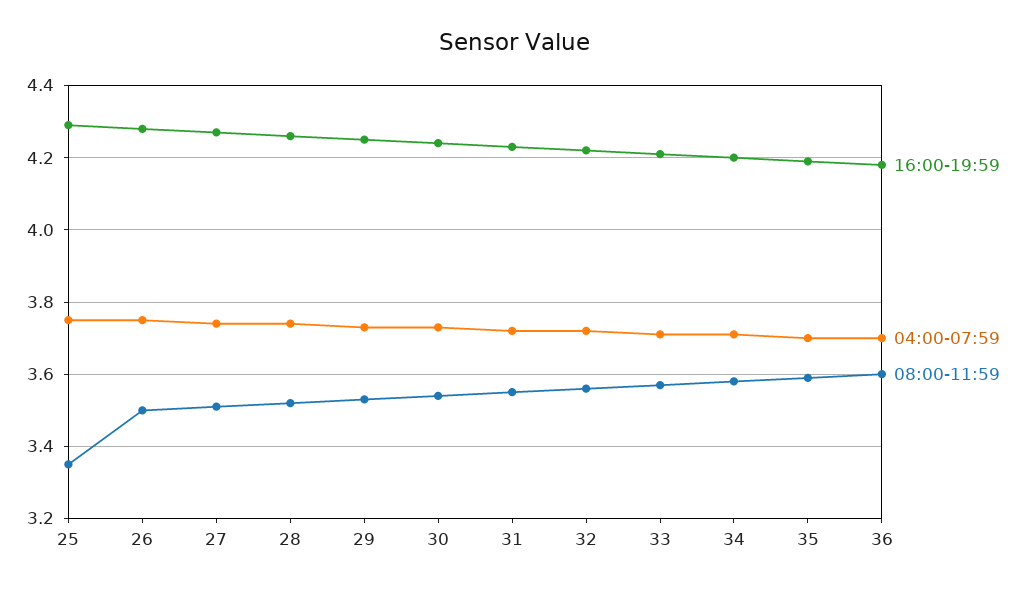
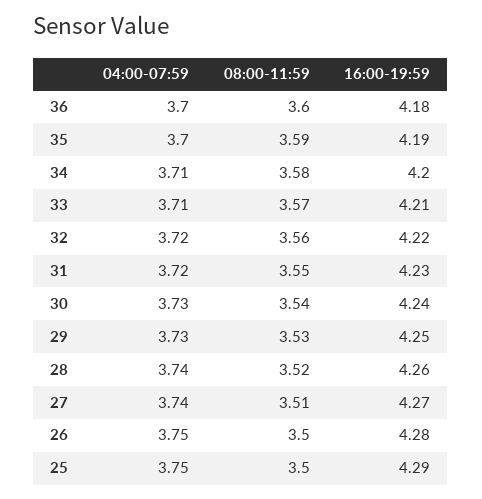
  {
    "16:00-19:59": {
      "25": 4.29,
      "26": 4.28,
      "27": 4.27,
      "28": 4.26,
      "29": 4.25,
      "30": 4.24,
      "31": 4.23,
      "32": 4.22,
      "33": 4.21,
      "34": 4.2,
      "35": 4.19,
      "36": 4.18
    },
    "04:00-07:59": {
      "25": 3.75,
      "26": 3.75,
      "27": 3.74,
      "28": 3.74,
      "29": 3.73,
      "30": 3.73,
      "31": 3.72,
      "32": 3.72,
      "33": 3.71,
      "34": 3.71,
      "35": 3.7,
      "36": 3.7
    },
    "08:00-11:59": {
-     "25": 3.35,
+     "25": 3.5,
      "26": 3.5,
      "27": 3.51,
      "28": 3.52,
      "29": 3.53,
      "30": 3.54,
      "31": 3.55,
      "32": 3.56,
      "33": 3.57,
      "34": 3.58,
      "35": 3.59,
      "36": 3.6
    }
  }

